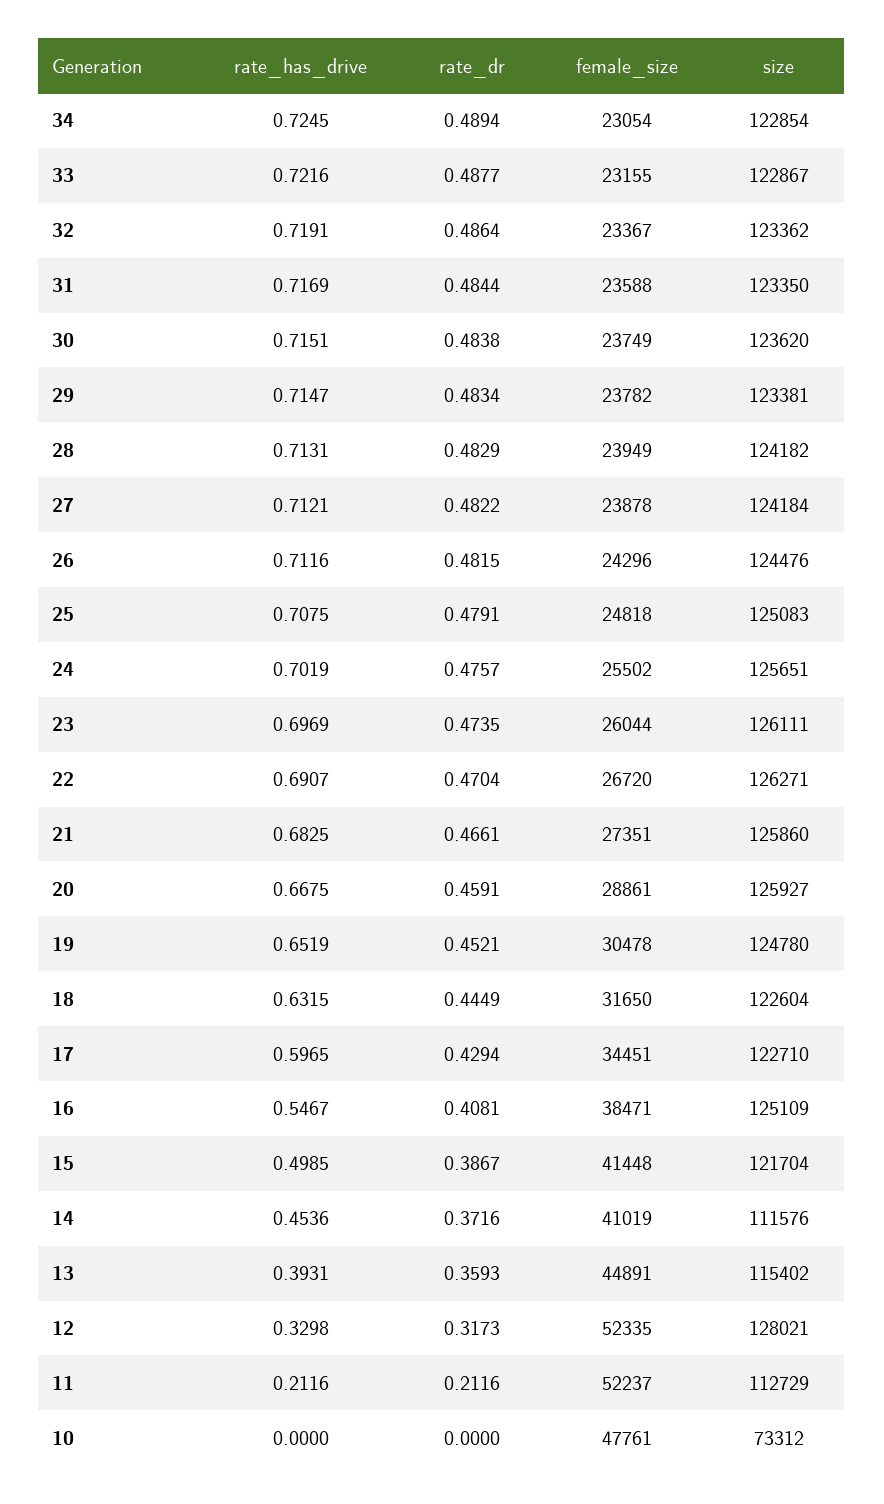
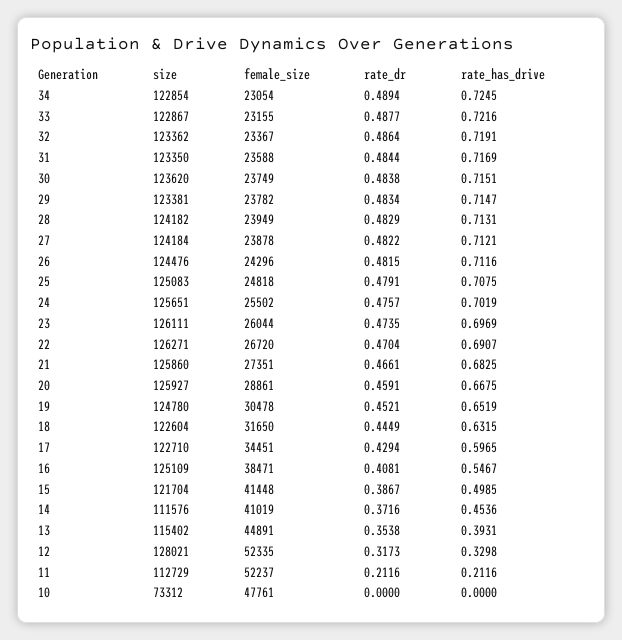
  {
    "rate_has_drive": {
      "34": 0.7245,
      "33": 0.7216,
      "32": 0.7191,
      "31": 0.7169,
      "30": 0.7151,
      "29": 0.7147,
      "28": 0.7131,
      "27": 0.7121,
      "26": 0.7116,
      "25": 0.7075,
      "24": 0.7019,
      "23": 0.6969,
      "22": 0.6907,
      "21": 0.6825,
      "20": 0.6675,
      "19": 0.6519,
      "18": 0.6315,
      "17": 0.5965,
      "16": 0.5467,
      "15": 0.4985,
      "14": 0.4536,
      "13": 0.3931,
      "12": 0.3298,
      "11": 0.2116,
      "10": 0
    },
    "rate_dr": {
      "34": 0.4894,
      "33": 0.4877,
      "32": 0.4864,
      "31": 0.4844,
      "30": 0.4838,
      "29": 0.4834,
      "28": 0.4829,
      "27": 0.4822,
      "26": 0.4815,
      "25": 0.4791,
      "24": 0.4757,
      "23": 0.4735,
      "22": 0.4704,
      "21": 0.4661,
      "20": 0.4591,
      "19": 0.4521,
      "18": 0.4449,
      "17": 0.4294,
      "16": 0.4081,
      "15": 0.3867,
      "14": 0.3716,
-     "13": 0.3593,
+     "13": 0.3538,
      "12": 0.3173,
      "11": 0.2116,
      "10": 0
    },
    "female_size": {
      "34": 23054,
      "33": 23155,
      "32": 23367,
      "31": 23588,
      "30": 23749,
      "29": 23782,
      "28": 23949,
      "27": 23878,
      "26": 24296,
      "25": 24818,
      "24": 25502,
      "23": 26044,
      "22": 26720,
      "21": 27351,
      "20": 28861,
      "19": 30478,
      "18": 31650,
      "17": 34451,
      "16": 38471,
      "15": 41448,
      "14": 41019,
      "13": 44891,
      "12": 52335,
      "11": 52237,
      "10": 47761
    },
    "size": {
      "34": 122854,
      "33": 122867,
      "32": 123362,
      "31": 123350,
      "30": 123620,
      "29": 123381,
      "28": 124182,
      "27": 124184,
      "26": 124476,
      "25": 125083,
      "24": 125651,
      "23": 126111,
      "22": 126271,
      "21": 125860,
      "20": 125927,
      "19": 124780,
      "18": 122604,
      "17": 122710,
      "16": 125109,
      "15": 121704,
      "14": 111576,
      "13": 115402,
      "12": 128021,
      "11": 112729,
      "10": 73312
    }
  }

